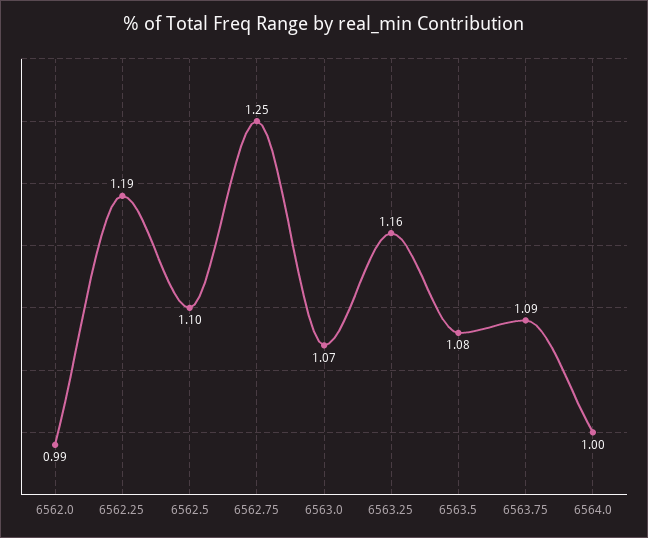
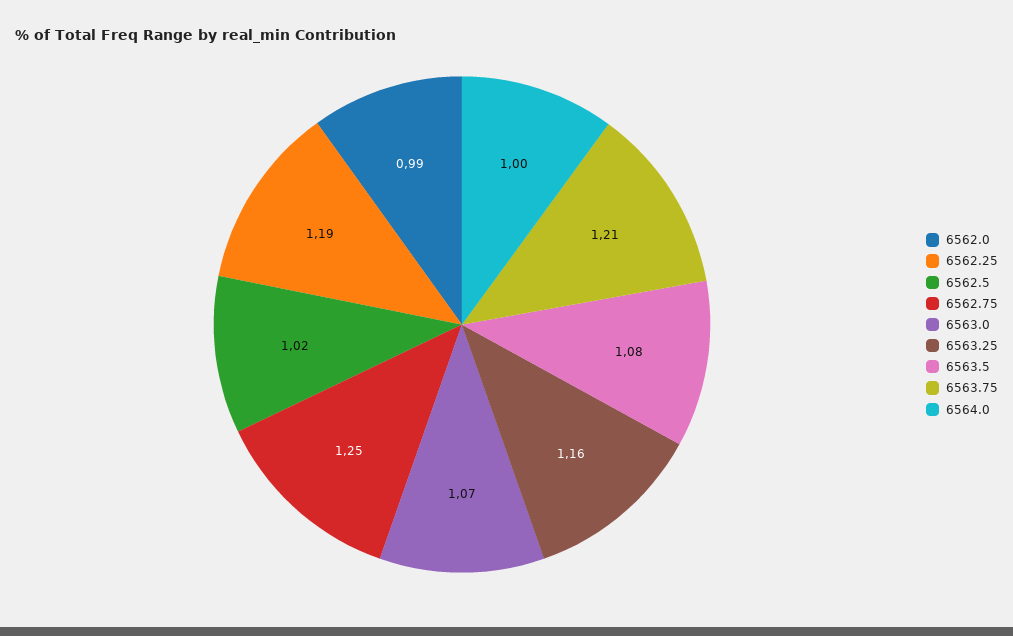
  {
    "6562.0": 0.99,
    "6562.25": 1.19,
-   "6562.5": 1.1,
+   "6562.5": 1.02,
    "6562.75": 1.25,
    "6563.0": 1.07,
    "6563.25": 1.16,
    "6563.5": 1.08,
-   "6563.75": 1.09,
+   "6563.75": 1.21,
    "6564.0": 1
  }

